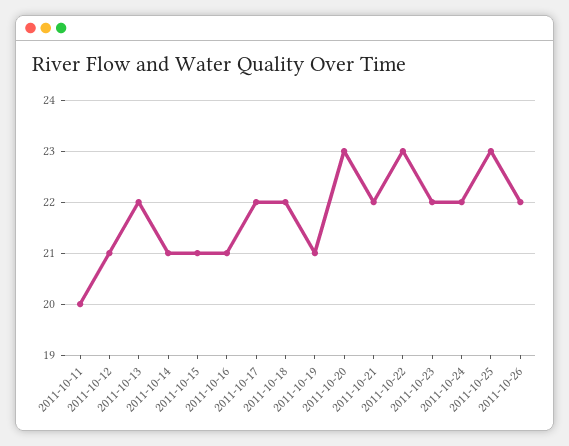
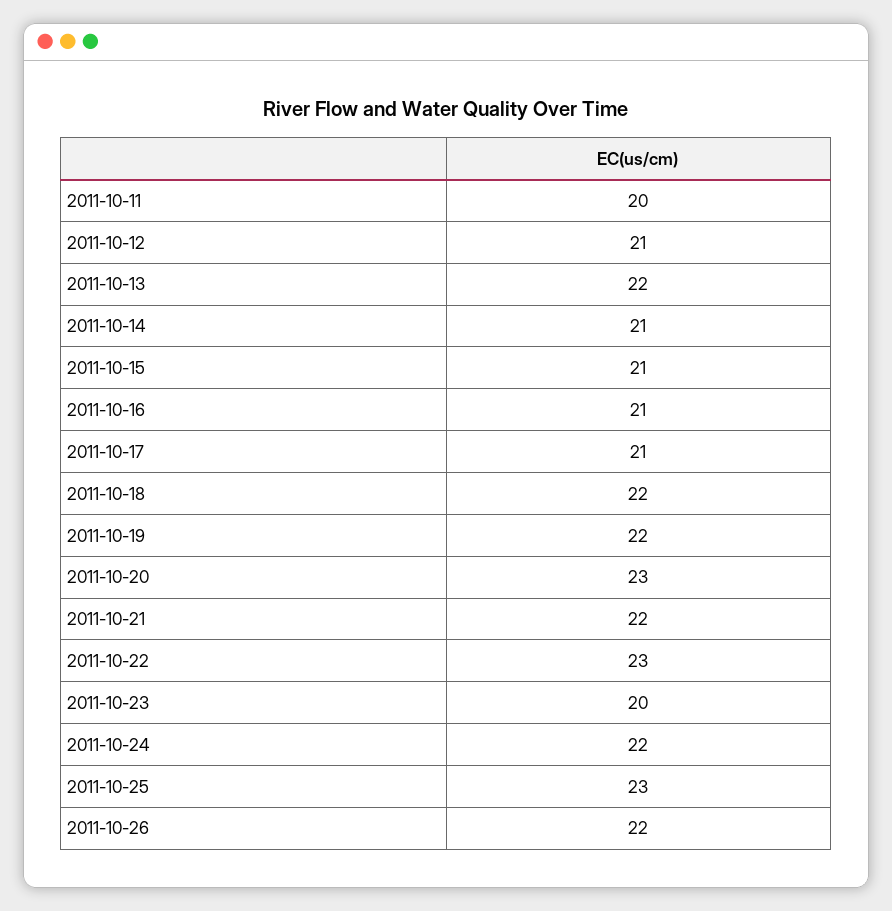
  {
    "2011-10-11": 20,
    "2011-10-12": 21,
    "2011-10-13": 22,
    "2011-10-14": 21,
    "2011-10-15": 21,
    "2011-10-16": 21,
-   "2011-10-17": 22,
+   "2011-10-17": 21,
    "2011-10-18": 22,
-   "2011-10-19": 21,
+   "2011-10-19": 22,
    "2011-10-20": 23,
    "2011-10-21": 22,
    "2011-10-22": 23,
-   "2011-10-23": 22,
+   "2011-10-23": 20,
    "2011-10-24": 22,
    "2011-10-25": 23,
    "2011-10-26": 22
  }

